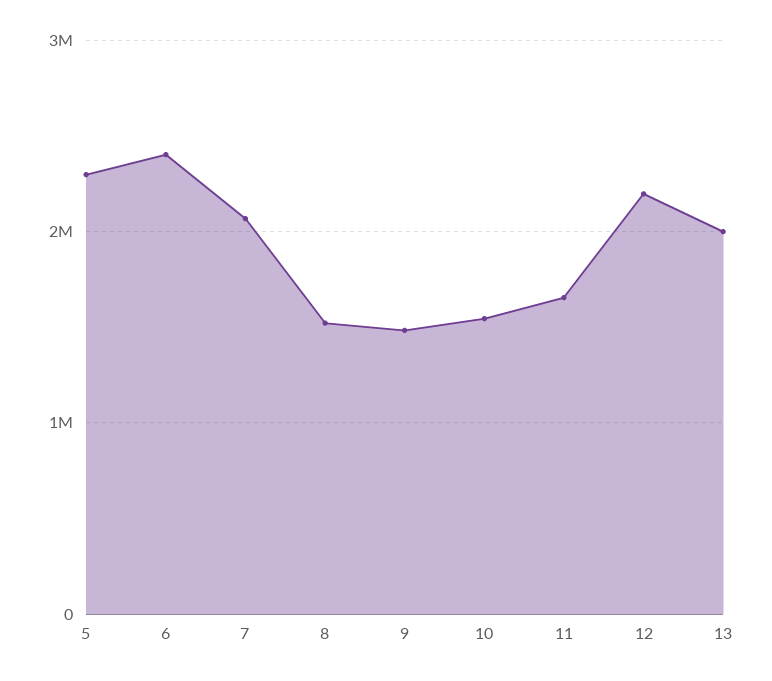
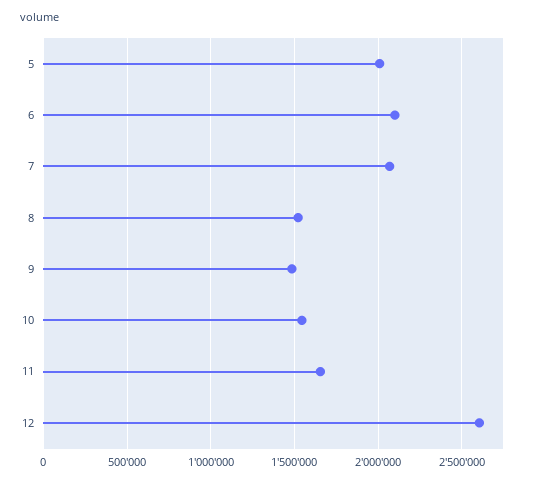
  {
-   "5": 2300000,
+   "5": 2000000,
-   "6": 2400000,
+   "6": 2100000,
    "7": 2050000,
    "8": 1500000,
    "9": 1500000,
    "10": 1550000,
    "11": 1650000,
-   "12": 2200000,
+   "12": 2600000
-   "13": 2000000
  }

